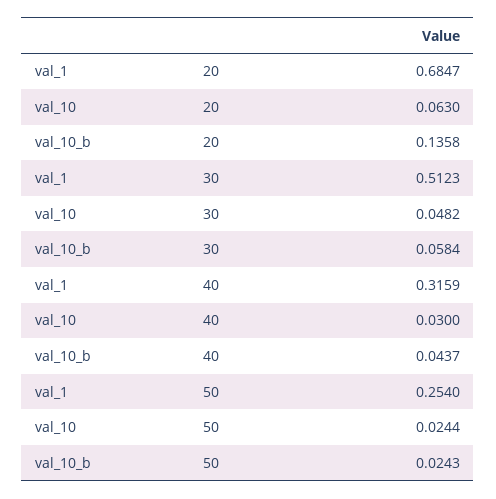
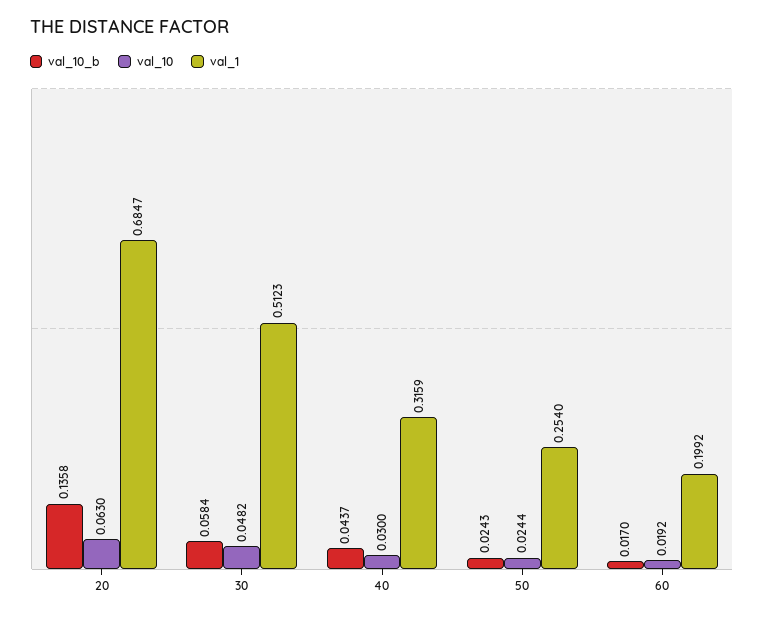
  {
    "val_1": {
      "20": 0.6847,
      "30": 0.5123,
      "40": 0.3159,
-     "50": 0.254
+     "50": 0.254,
+     "60": 0.1992
    },
    "val_10": {
      "20": 0.063,
      "30": 0.0482,
      "40": 0.03,
-     "50": 0.0244
+     "50": 0.0244,
+     "60": 0.0192
    },
    "val_10_b": {
      "20": 0.1358,
      "30": 0.0584,
      "40": 0.0437,
-     "50": 0.0243
+     "50": 0.0243,
+     "60": 0.017
    }
  }

